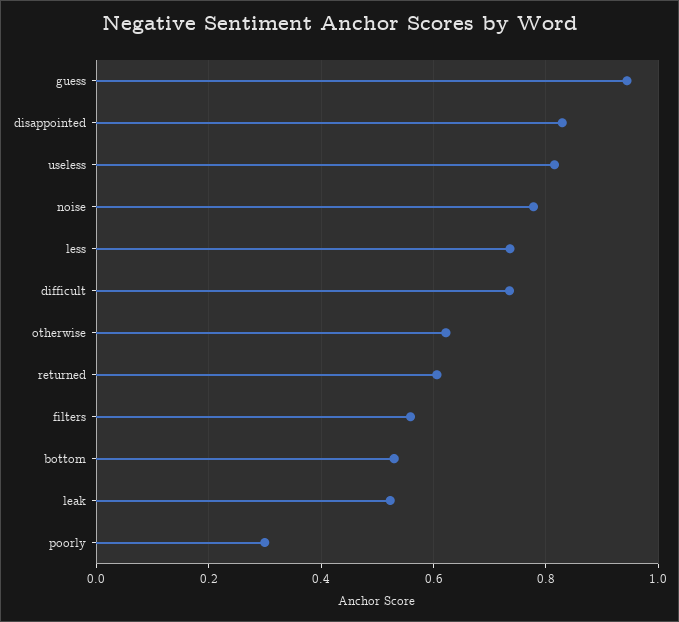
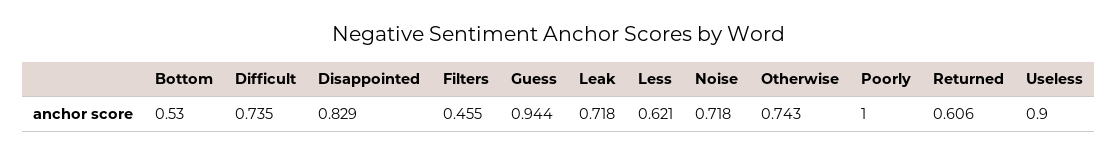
  {
    "guess": 0.944,
    "disappointed": 0.829,
-   "useless": 0.82,
+   "useless": 0.9,
-   "noise": 0.78,
+   "noise": 0.718,
-   "less": 0.74,
+   "less": 0.621,
    "difficult": 0.735,
-   "otherwise": 0.62,
+   "otherwise": 0.743,
    "returned": 0.606,
-   "filters": 0.56,
+   "filters": 0.455,
    "bottom": 0.53,
-   "leak": 0.52,
+   "leak": 0.718,
-   "poorly": 0.3
+   "poorly": 1
  }

